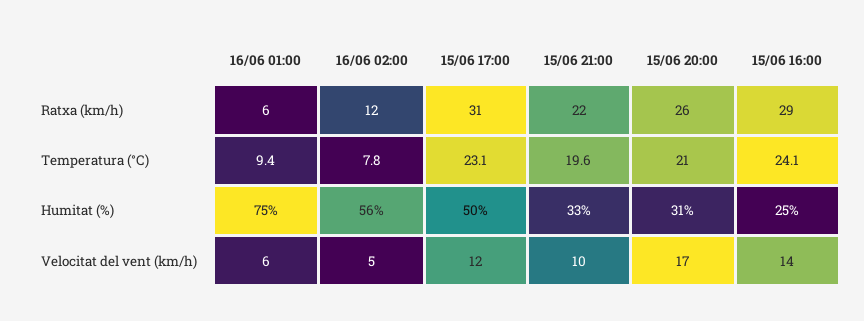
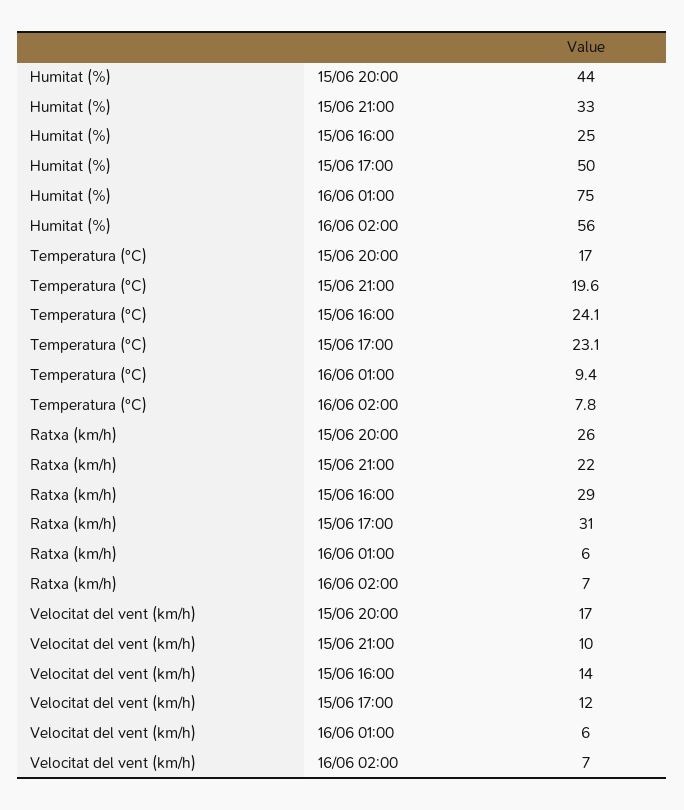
  {
    "16/06 01:00": {
      "Ratxa (km/h)": 6,
      "Temperatura (°C)": 9.4,
      "Humitat (%)": 75,
      "Velocitat del vent (km/h)": 6
    },
    "16/06 02:00": {
-     "Ratxa (km/h)": 12,
+     "Ratxa (km/h)": 7,
      "Temperatura (°C)": 7.8,
      "Humitat (%)": 56,
-     "Velocitat del vent (km/h)": 5
+     "Velocitat del vent (km/h)": 7
    },
    "15/06 17:00": {
      "Ratxa (km/h)": 31,
      "Temperatura (°C)": 23.1,
      "Humitat (%)": 50,
      "Velocitat del vent (km/h)": 12
    },
    "15/06 21:00": {
      "Ratxa (km/h)": 22,
      "Temperatura (°C)": 19.6,
      "Humitat (%)": 33,
      "Velocitat del vent (km/h)": 10
    },
    "15/06 20:00": {
      "Ratxa (km/h)": 26,
-     "Temperatura (°C)": 21,
+     "Temperatura (°C)": 17,
-     "Humitat (%)": 31,
+     "Humitat (%)": 44,
      "Velocitat del vent (km/h)": 17
    },
    "15/06 16:00": {
      "Ratxa (km/h)": 29,
      "Temperatura (°C)": 24.1,
      "Humitat (%)": 25,
      "Velocitat del vent (km/h)": 14
    }
  }

